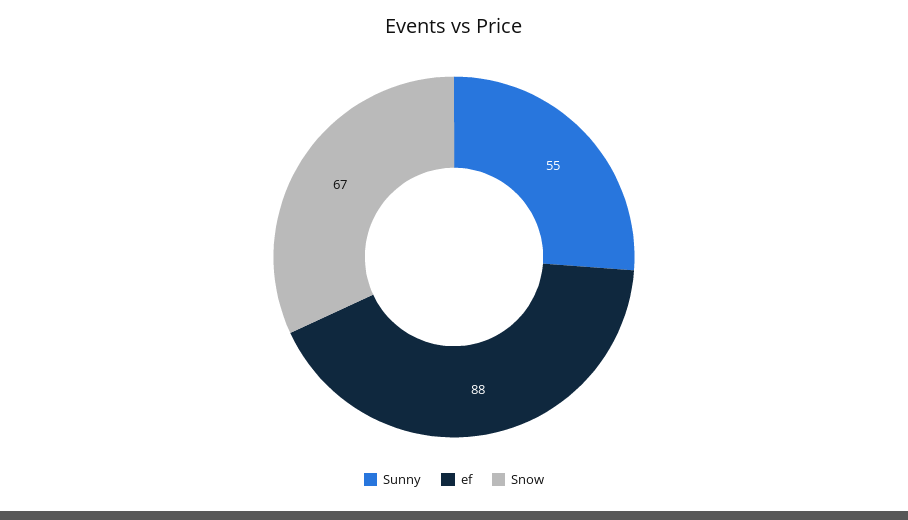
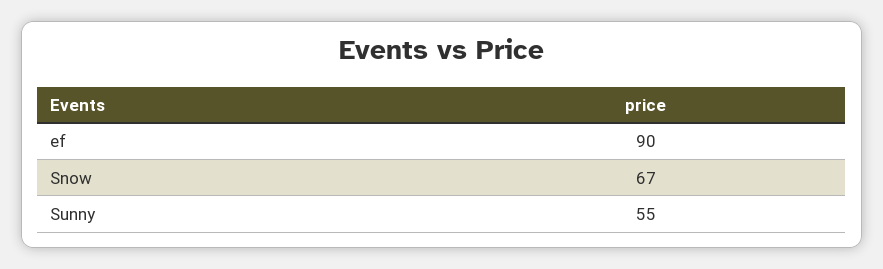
  {
    "Sunny": 55,
-   "ef": 88,
+   "ef": 90,
    "Snow": 67
  }

